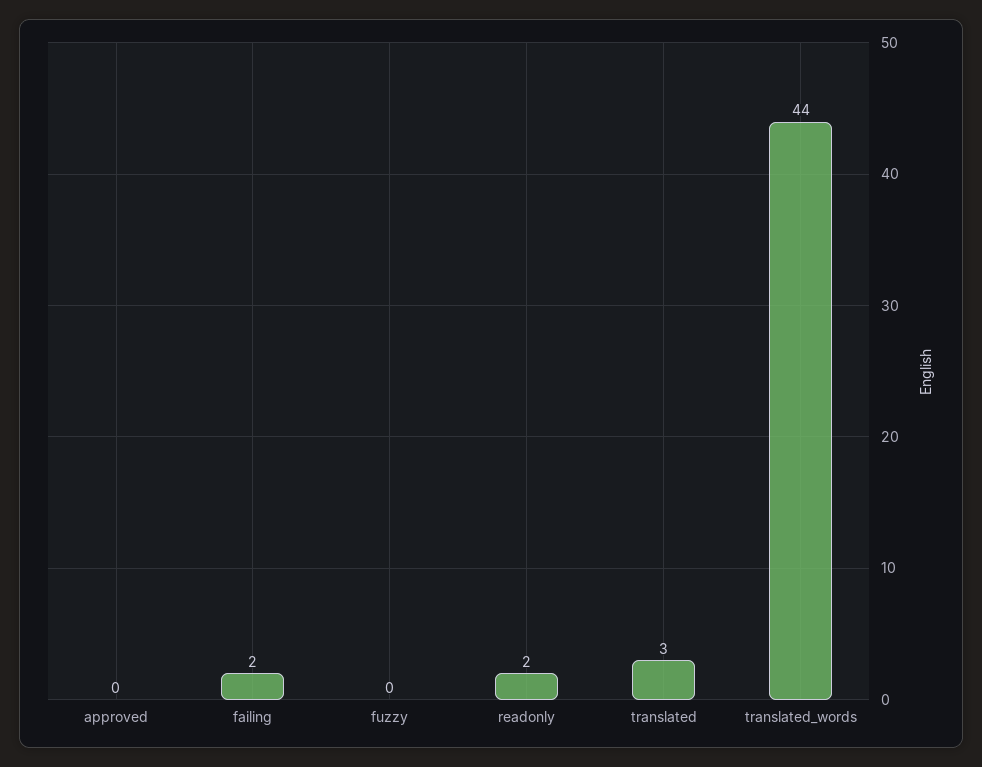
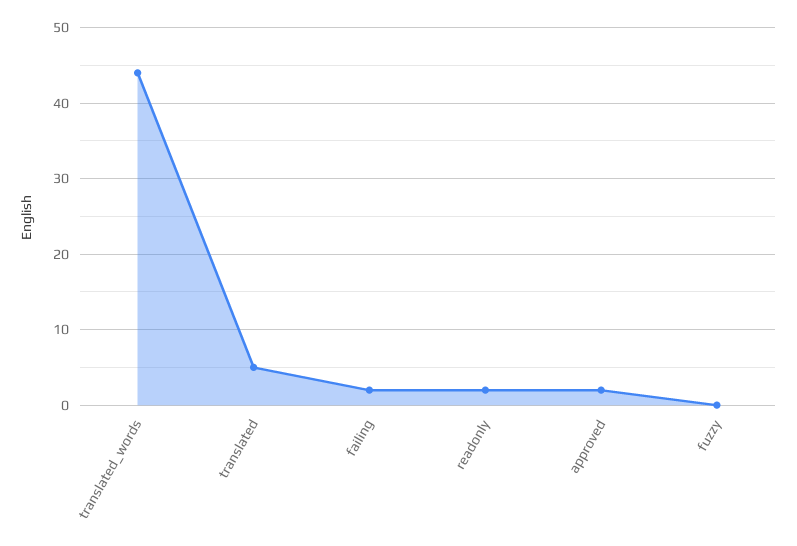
  {
-   "approved": 0,
+   "approved": 2,
    "failing": 2,
    "fuzzy": 0,
    "readonly": 2,
-   "translated": 3,
+   "translated": 5,
    "translated_words": 44
  }

